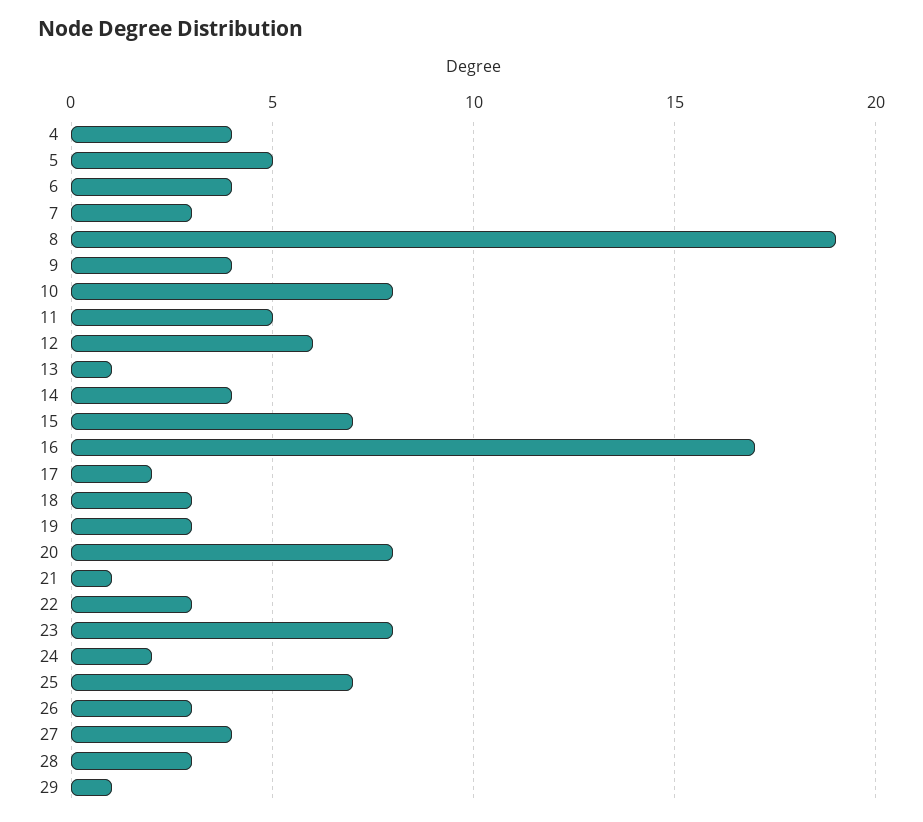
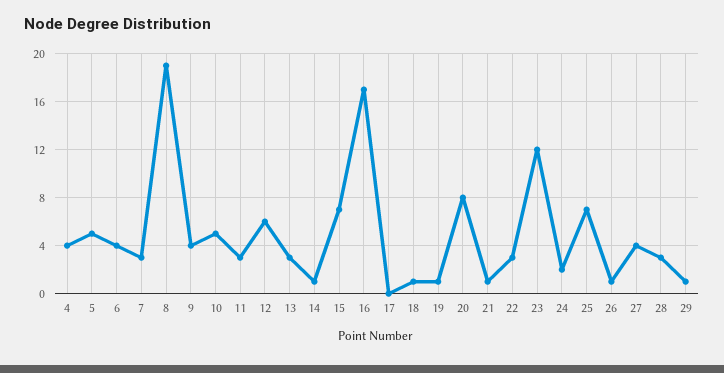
  {
    "4": 4,
    "5": 5,
    "6": 4,
    "7": 3,
    "8": 19,
    "9": 4,
-   "10": 8,
+   "10": 5,
-   "11": 5,
+   "11": 3,
    "12": 6,
-   "13": 1,
+   "13": 3,
-   "14": 4,
+   "14": 1,
    "15": 7,
    "16": 17,
-   "17": 2,
+   "17": 0,
-   "18": 3,
+   "18": 1,
-   "19": 3,
+   "19": 1,
    "20": 8,
    "21": 1,
    "22": 3,
-   "23": 8,
+   "23": 12,
    "24": 2,
    "25": 7,
-   "26": 3,
+   "26": 1,
    "27": 4,
    "28": 3,
    "29": 1
  }

